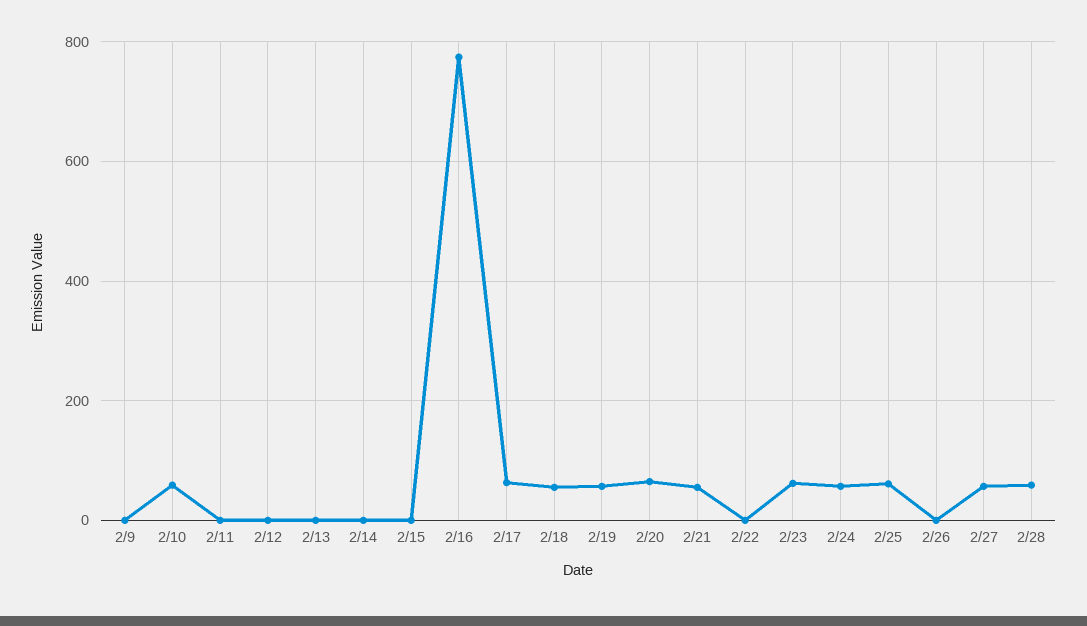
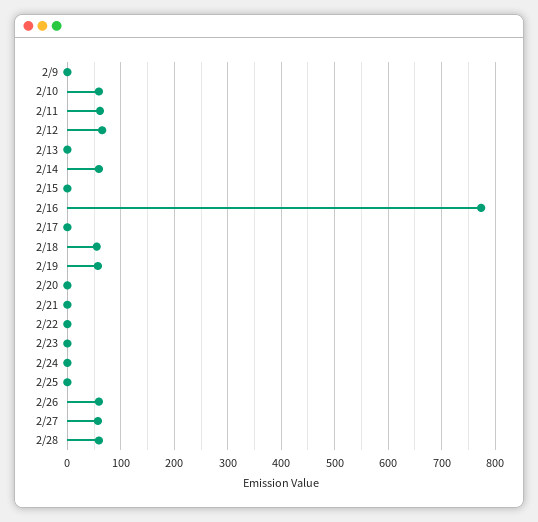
  {
    "2/9": 0,
    "2/10": 60,
-   "2/11": 0,
+   "2/11": 60,
-   "2/12": 0,
+   "2/12": 60,
    "2/13": 0,
-   "2/14": 0,
+   "2/14": 60,
    "2/15": 0,
    "2/16": 780,
-   "2/17": 60,
+   "2/17": 0,
    "2/18": 60,
    "2/19": 60,
-   "2/20": 60,
+   "2/20": 0,
-   "2/21": 60,
+   "2/21": 0,
    "2/22": 0,
-   "2/23": 60,
+   "2/23": 0,
-   "2/24": 60,
+   "2/24": 0,
-   "2/25": 60,
+   "2/25": 0,
-   "2/26": 0,
+   "2/26": 60,
    "2/27": 60,
    "2/28": 60
  }

